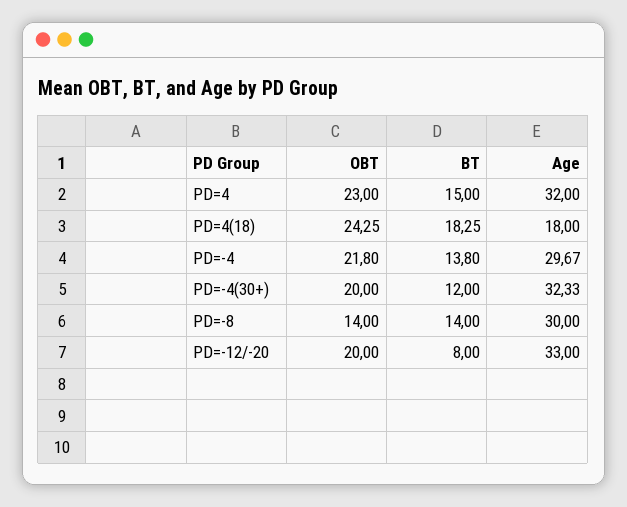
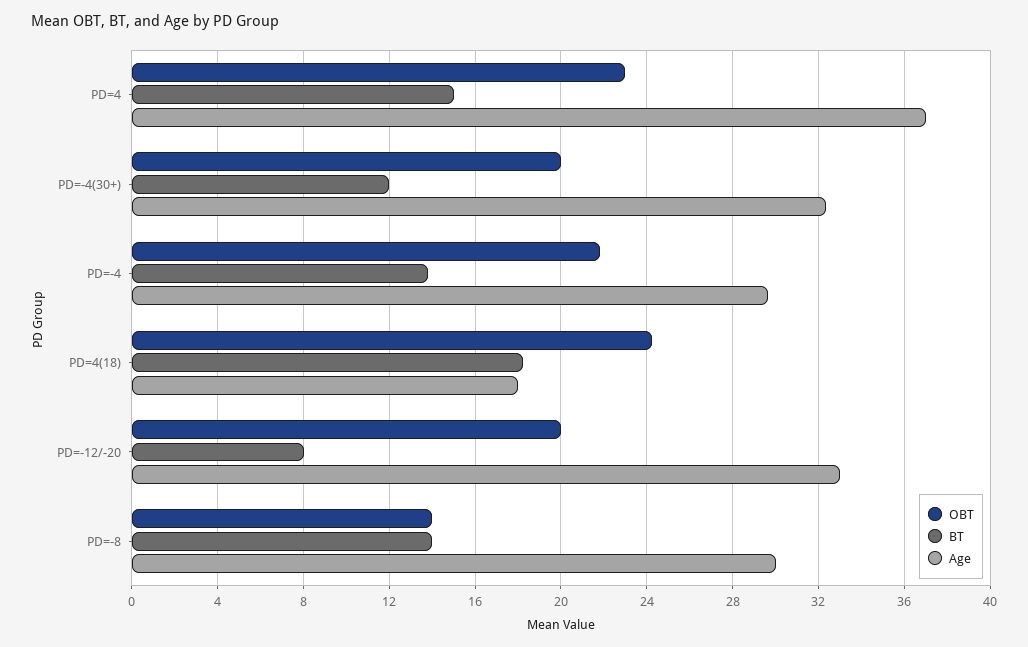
  {
    "OBT": {
      "PD=4": 23,
      "PD=4(18)": 24.25,
      "PD=-4": 21.8,
      "PD=-4(30+)": 20,
      "PD=-8": 14,
      "PD=-12/-20": 20
    },
    "BT": {
      "PD=4": 15,
      "PD=4(18)": 18.25,
      "PD=-4": 13.8,
      "PD=-4(30+)": 12,
      "PD=-8": 14,
      "PD=-12/-20": 8
    },
    "Age": {
-     "PD=4": 32,
+     "PD=4": 37,
      "PD=4(18)": 18,
      "PD=-4": 29.67,
      "PD=-4(30+)": 32.33,
      "PD=-8": 30,
      "PD=-12/-20": 33
    }
  }

